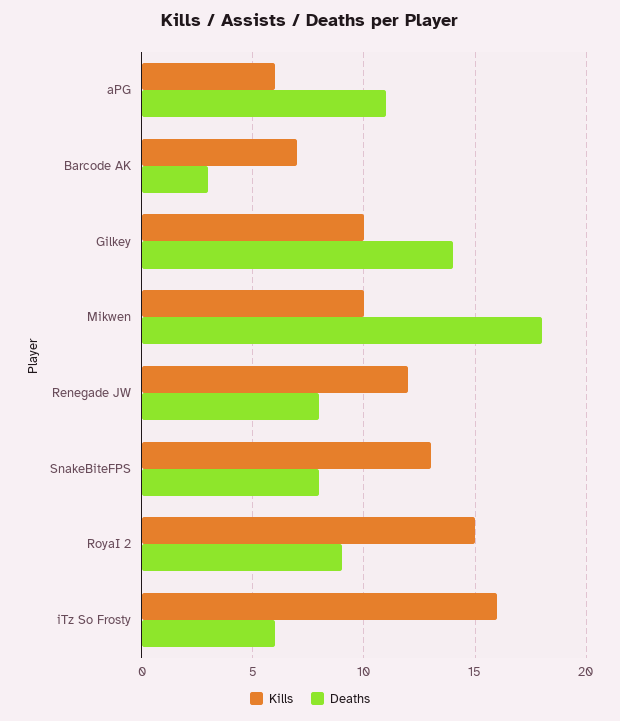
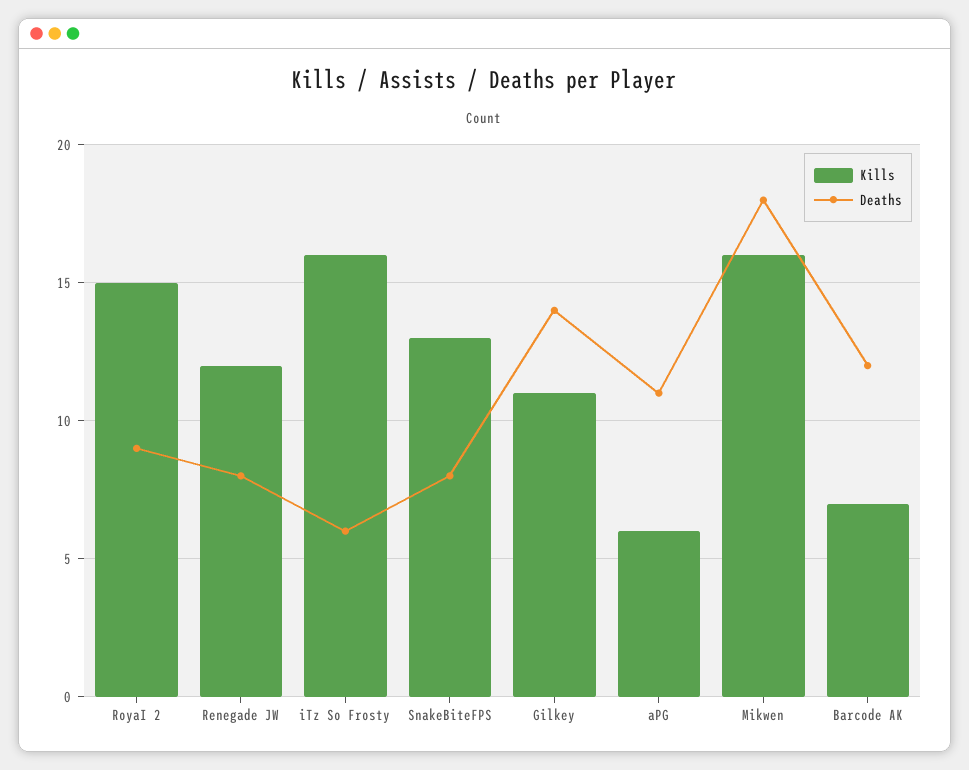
  {
    "Kills": {
      "aPG": 6,
      "Barcode AK": 7,
-     "Gilkey": 10,
+     "Gilkey": 11,
-     "Mikwen": 10,
+     "Mikwen": 16,
      "Renegade JW": 12,
      "SnakeBiteFPS": 13,
      "RoyaI 2": 15,
      "iTz So Frosty": 16
    },
    "Deaths": {
      "aPG": 11,
-     "Barcode AK": 3,
+     "Barcode AK": 12,
      "Gilkey": 14,
      "Mikwen": 18,
      "Renegade JW": 8,
      "SnakeBiteFPS": 8,
      "RoyaI 2": 9,
      "iTz So Frosty": 6
    }
  }

